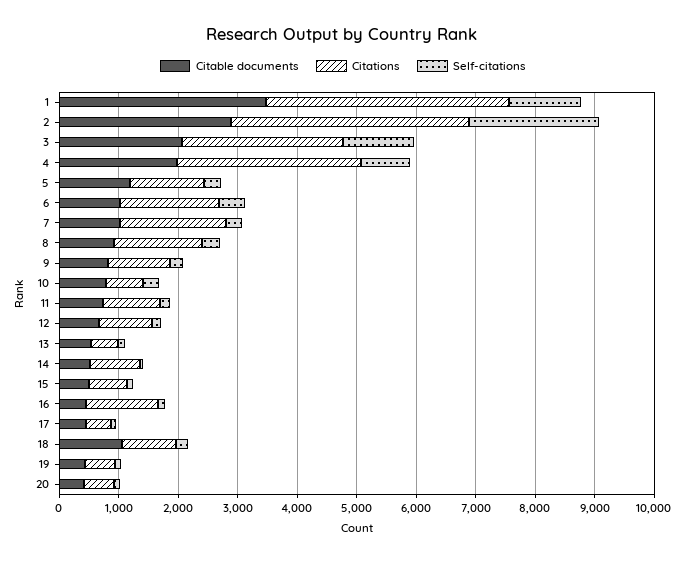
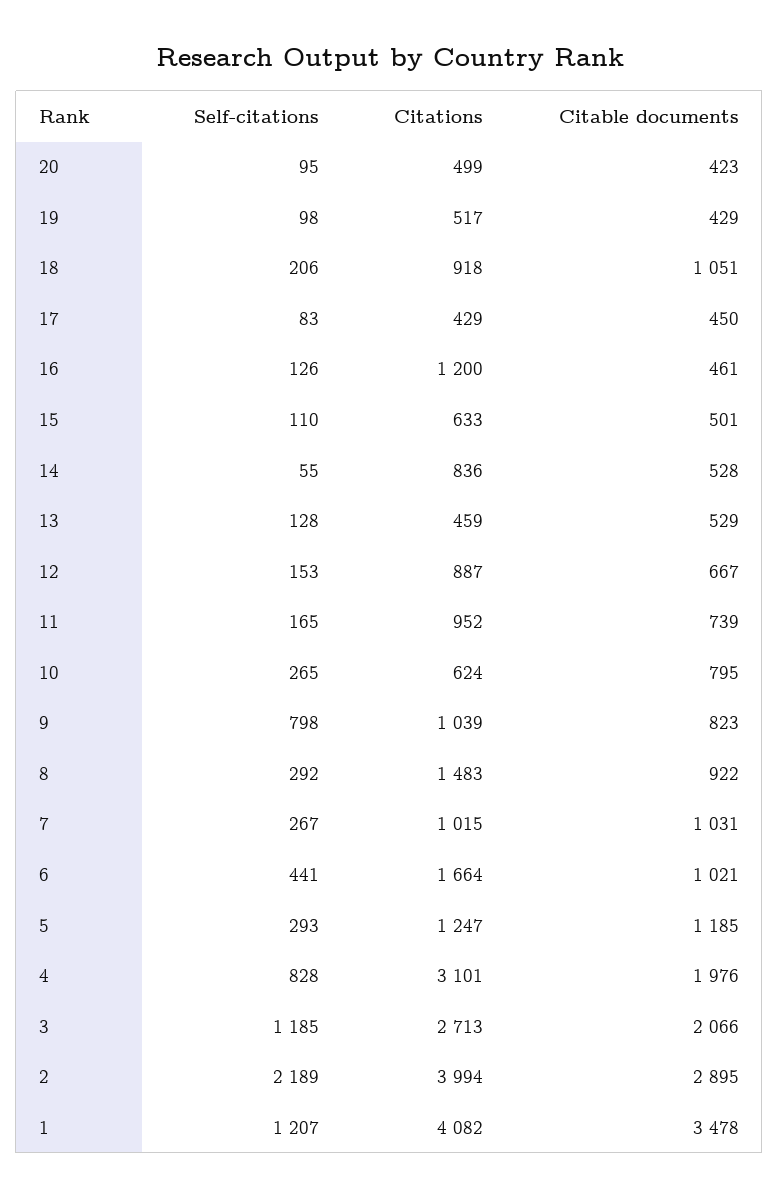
  {
    "Citable documents": {
      "1": 3478,
      "2": 2895,
      "3": 2066,
      "4": 1976,
      "5": 1185,
      "6": 1021,
      "7": 1031,
      "8": 922,
      "9": 823,
      "10": 795,
      "11": 739,
      "12": 667,
      "13": 529,
      "14": 528,
      "15": 501,
      "16": 461,
      "17": 450,
      "18": 1051,
      "19": 429,
      "20": 423
    },
    "Citations": {
      "1": 4082,
      "2": 3994,
      "3": 2713,
      "4": 3101,
      "5": 1247,
      "6": 1664,
-     "7": 1800,
+     "7": 1015,
      "8": 1483,
      "9": 1039,
      "10": 624,
      "11": 952,
      "12": 887,
      "13": 459,
      "14": 836,
      "15": 633,
      "16": 1200,
      "17": 429,
      "18": 918,
      "19": 517,
      "20": 499
    },
    "Self-citations": {
      "1": 1207,
      "2": 2189,
      "3": 1185,
      "4": 828,
      "5": 293,
      "6": 441,
      "7": 267,
      "8": 292,
-     "9": 200,
+     "9": 798,
      "10": 265,
      "11": 165,
      "12": 153,
      "13": 128,
      "14": 55,
      "15": 110,
      "16": 126,
      "17": 83,
      "18": 206,
      "19": 98,
      "20": 95
    }
  }

